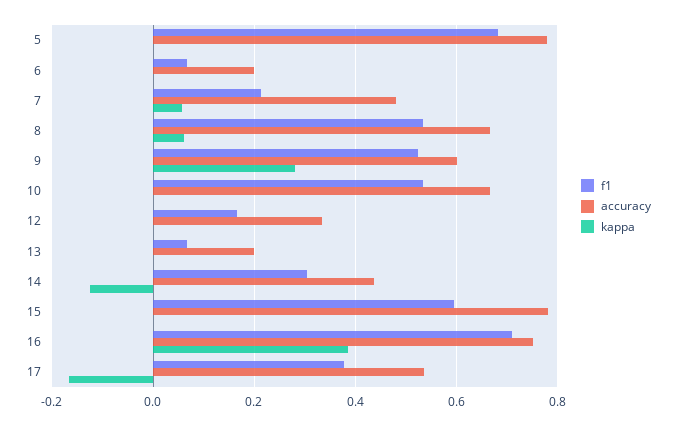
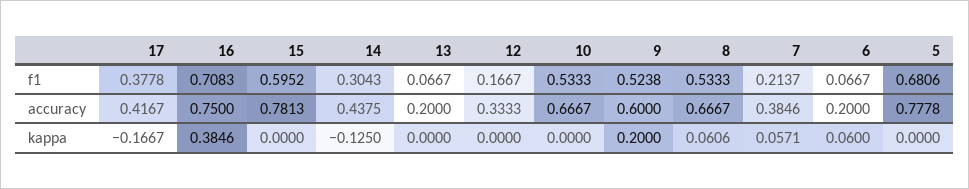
  {
    "f1": {
      "5": 0.6806,
      "6": 0.0667,
      "7": 0.2137,
      "8": 0.5333,
      "9": 0.5238,
      "10": 0.5333,
      "12": 0.1667,
      "13": 0.0667,
      "14": 0.3043,
      "15": 0.5952,
      "16": 0.7083,
      "17": 0.3778
    },
    "accuracy": {
      "5": 0.7778,
      "6": 0.2,
-     "7": 0.48,
+     "7": 0.3846,
      "8": 0.6667,
      "9": 0.6,
      "10": 0.6667,
      "12": 0.3333,
      "13": 0.2,
      "14": 0.4375,
      "15": 0.7813,
      "16": 0.75,
-     "17": 0.54
+     "17": 0.4167
    },
    "kappa": {
      "5": 0,
-     "6": 0,
+     "6": 0.06,
      "7": 0.0571,
      "8": 0.0606,
-     "9": 0.28,
+     "9": 0.2,
      "10": 0,
      "12": 0,
      "13": 0,
      "14": -0.125,
      "15": 0,
      "16": 0.3846,
      "17": -0.1667
    }
  }

